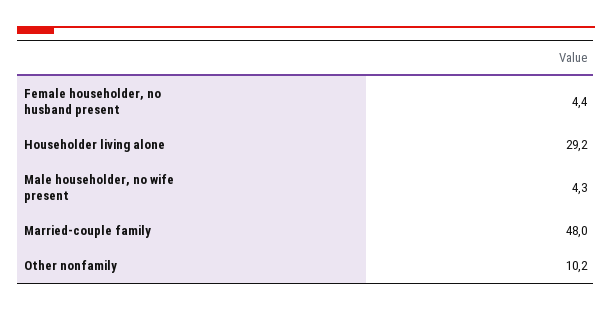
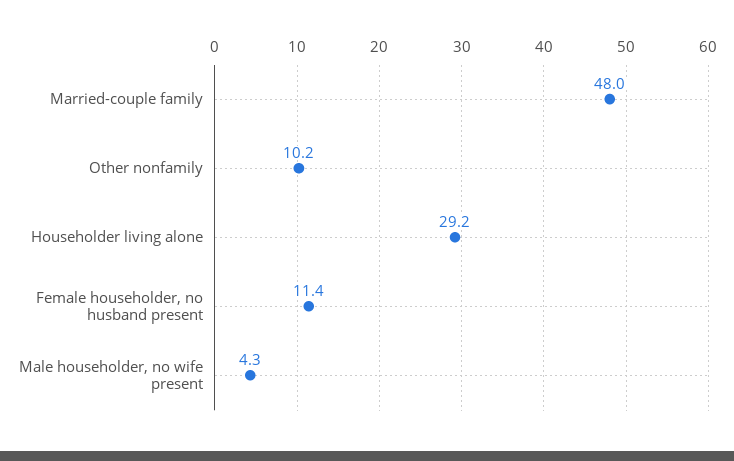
  {
-   "Female householder, no husband present": 4.4,
+   "Female householder, no husband present": 11.4,
    "Householder living alone": 29.2,
    "Male householder, no wife present": 4.3,
    "Married-couple family": 48,
    "Other nonfamily": 10.2
  }

